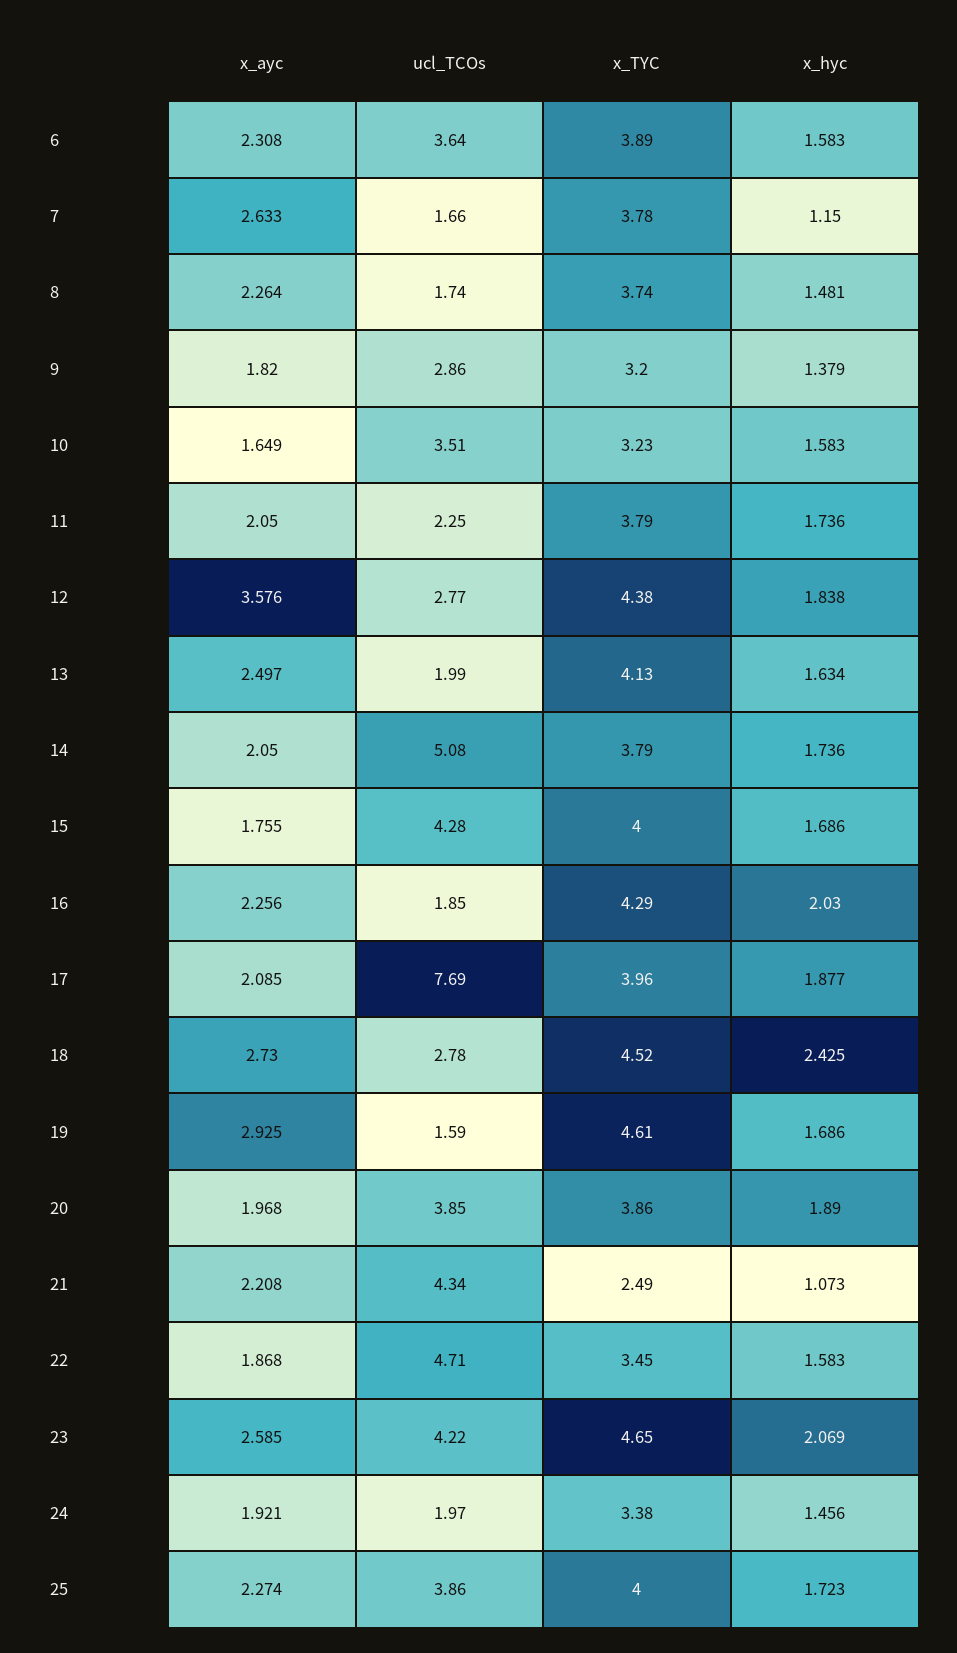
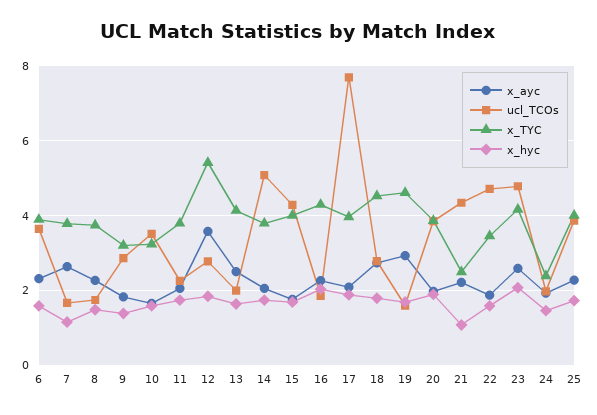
  {
    "x_ayc": {
      "6": 2.308,
      "7": 2.633,
      "8": 2.264,
      "9": 1.82,
      "10": 1.649,
      "11": 2.05,
      "12": 3.576,
      "13": 2.497,
      "14": 2.05,
      "15": 1.755,
      "16": 2.256,
      "17": 2.085,
      "18": 2.73,
      "19": 2.925,
      "20": 1.968,
      "21": 2.208,
      "22": 1.868,
      "23": 2.585,
      "24": 1.921,
      "25": 2.274
    },
    "ucl_TCOs": {
      "6": 3.64,
      "7": 1.66,
      "8": 1.74,
      "9": 2.86,
      "10": 3.51,
      "11": 2.25,
      "12": 2.77,
      "13": 1.99,
      "14": 5.08,
      "15": 4.28,
      "16": 1.85,
      "17": 7.69,
      "18": 2.78,
      "19": 1.59,
      "20": 3.85,
      "21": 4.34,
      "22": 4.71,
-     "23": 4.22,
+     "23": 4.8,
      "24": 1.97,
      "25": 3.86
    },
    "x_TYC": {
      "6": 3.89,
      "7": 3.78,
      "8": 3.74,
      "9": 3.2,
      "10": 3.23,
      "11": 3.79,
-     "12": 4.38,
+     "12": 5.4,
      "13": 4.13,
      "14": 3.79,
      "15": 4,
      "16": 4.29,
      "17": 3.96,
      "18": 4.52,
      "19": 4.61,
      "20": 3.86,
      "21": 2.49,
      "22": 3.45,
-     "23": 4.65,
+     "23": 4.2,
-     "24": 3.38,
+     "24": 2.4,
      "25": 4
    },
    "x_hyc": {
      "6": 1.583,
      "7": 1.15,
      "8": 1.481,
      "9": 1.379,
      "10": 1.583,
      "11": 1.736,
      "12": 1.838,
      "13": 1.634,
      "14": 1.736,
      "15": 1.686,
      "16": 2.03,
      "17": 1.877,
-     "18": 2.425,
+     "18": 1.8,
      "19": 1.686,
      "20": 1.89,
      "21": 1.073,
      "22": 1.583,
      "23": 2.069,
      "24": 1.456,
      "25": 1.723
    }
  }

